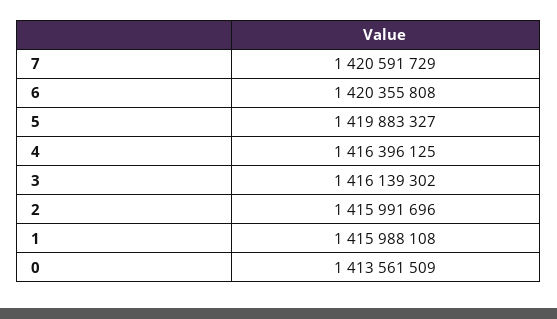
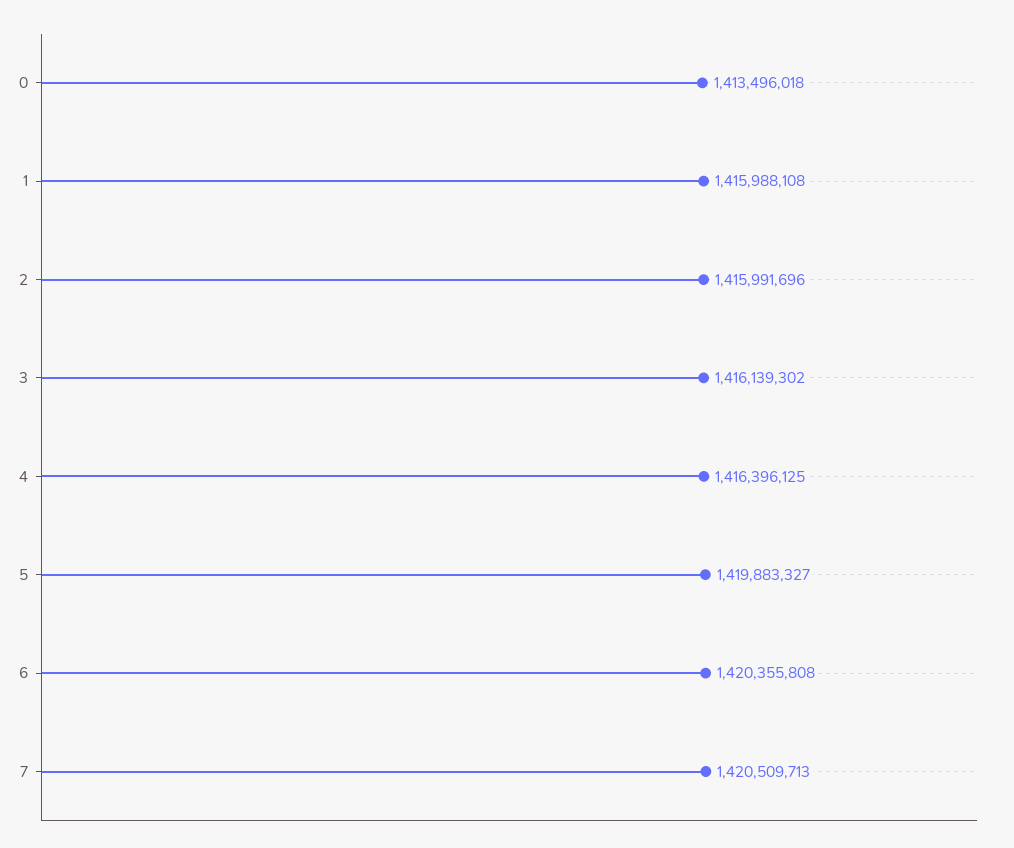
  {
-   "7": 1420591729,
+   "7": 1420509713,
    "6": 1420355808,
    "5": 1419883327,
    "4": 1416396125,
    "3": 1416139302,
    "2": 1415991696,
    "1": 1415988108,
-   "0": 1413561509
+   "0": 1413496018
  }

